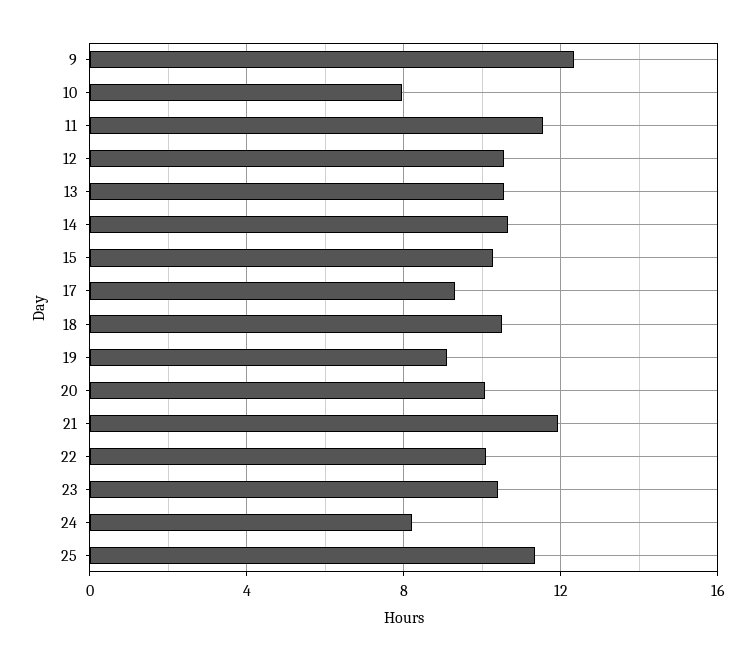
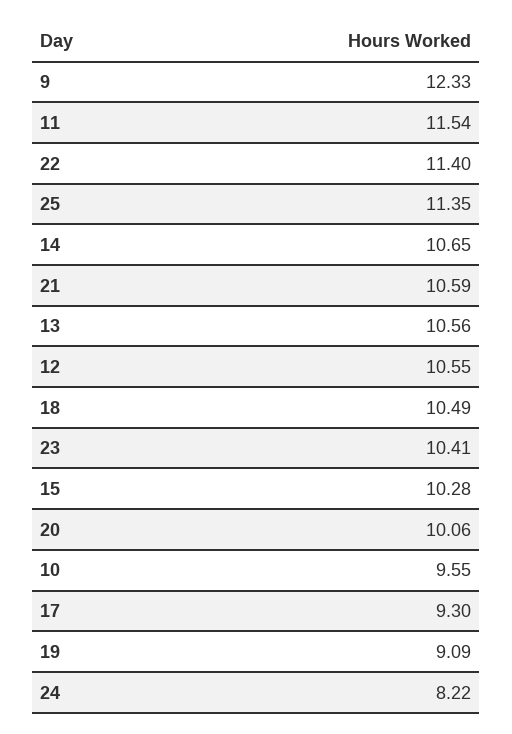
  {
    "9": 12.33,
-   "10": 8,
+   "10": 9.55,
    "11": 11.54,
    "12": 10.55,
    "13": 10.56,
    "14": 10.65,
    "15": 10.28,
    "17": 9.3,
    "18": 10.49,
    "19": 9.09,
    "20": 10.06,
-   "21": 12,
+   "21": 10.59,
-   "22": 10,
+   "22": 11.4,
    "23": 10.41,
    "24": 8.22,
    "25": 11.35
  }

